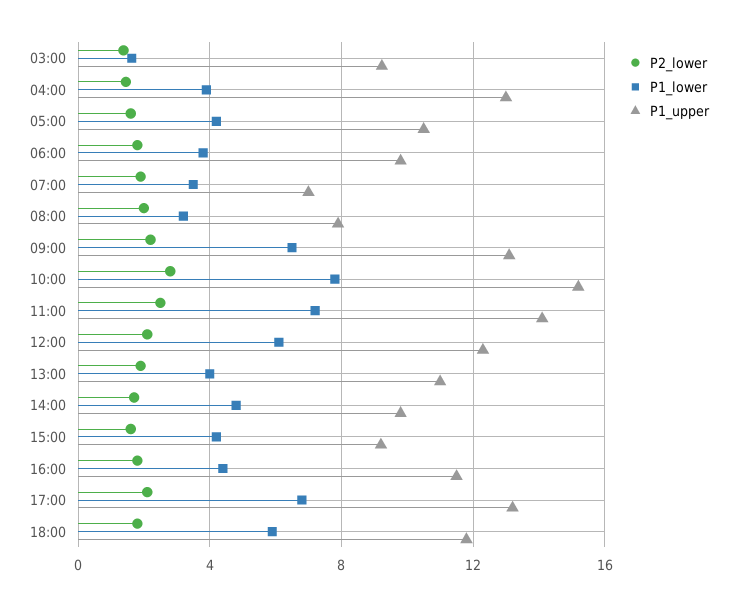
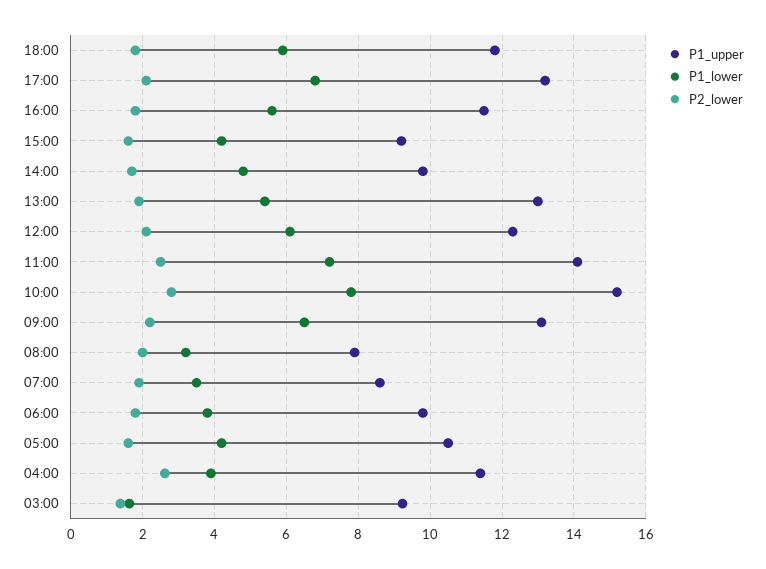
  {
    "P2_lower": {
      "03:00": 1.4,
-     "04:00": 1.5,
+     "04:00": 2.6,
      "05:00": 1.6,
      "06:00": 1.8,
      "07:00": 2,
      "08:00": 2,
      "09:00": 2.2,
      "10:00": 2.8,
      "11:00": 2.6,
      "12:00": 2.2,
      "13:00": 2,
      "14:00": 1.8,
      "15:00": 1.6,
      "16:00": 1.8,
      "17:00": 2.2,
      "18:00": 1.8
    },
    "P1_lower": {
      "03:00": 1.6,
      "04:00": 4,
      "05:00": 4.2,
      "06:00": 3.8,
      "07:00": 3.6,
      "08:00": 3.2,
      "09:00": 6.6,
      "10:00": 7.8,
      "11:00": 7.2,
      "12:00": 6.2,
-     "13:00": 4,
+     "13:00": 5.4,
      "14:00": 4.8,
      "15:00": 4.2,
-     "16:00": 4.5,
+     "16:00": 5.6,
      "17:00": 6.8,
      "18:00": 6
    },
    "P1_upper": {
      "03:00": 9.2,
-     "04:00": 13,
+     "04:00": 11.4,
      "05:00": 10.6,
      "06:00": 9.8,
-     "07:00": 7,
+     "07:00": 8.6,
      "08:00": 8,
      "09:00": 13.2,
      "10:00": 15.2,
      "11:00": 14.2,
      "12:00": 12.4,
-     "13:00": 11,
+     "13:00": 13,
      "14:00": 9.8,
      "15:00": 9.2,
      "16:00": 11.6,
      "17:00": 13.2,
      "18:00": 11.8
    }
  }

